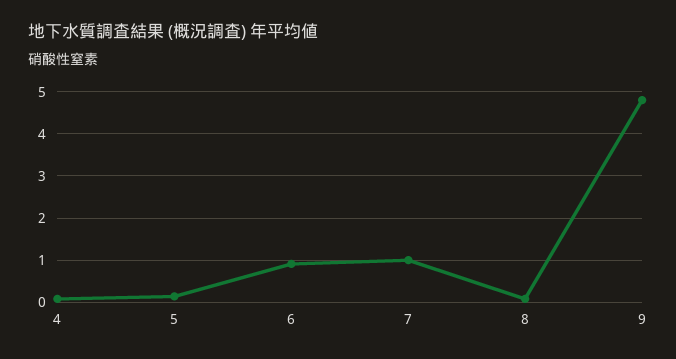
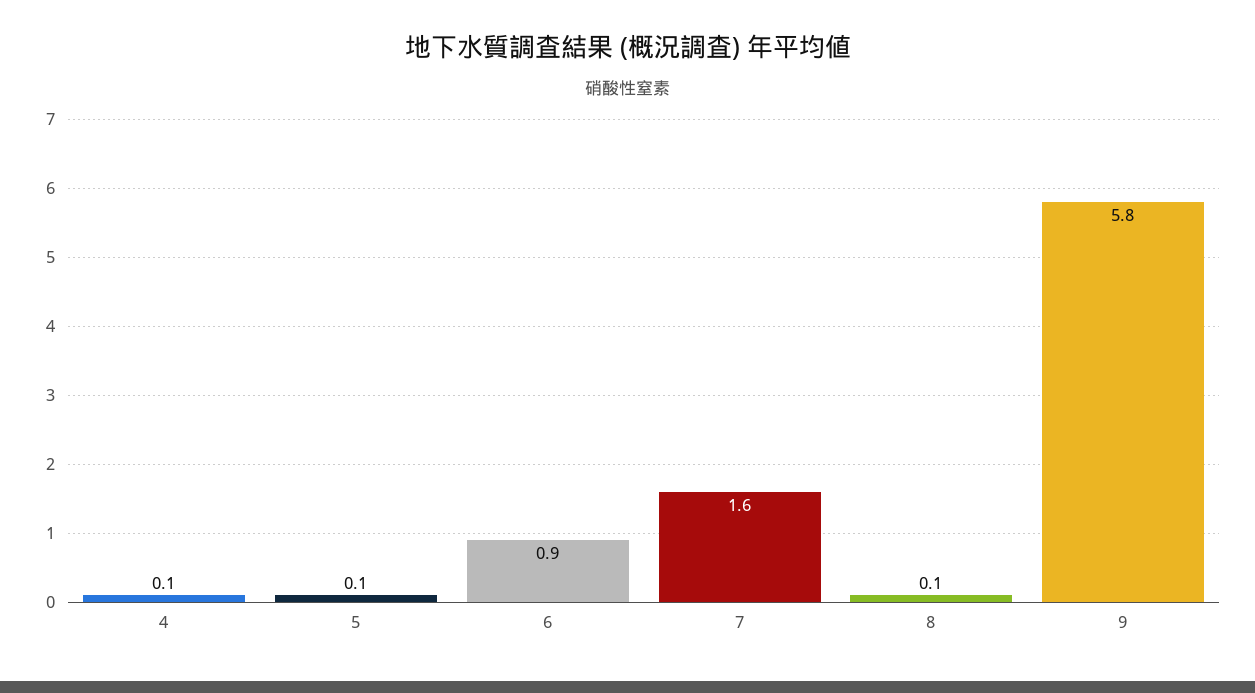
  {
    "4": 0.1,
    "5": 0.1,
    "6": 0.9,
-   "7": 1,
+   "7": 1.6,
    "8": 0.1,
-   "9": 4.8
+   "9": 5.8
  }

